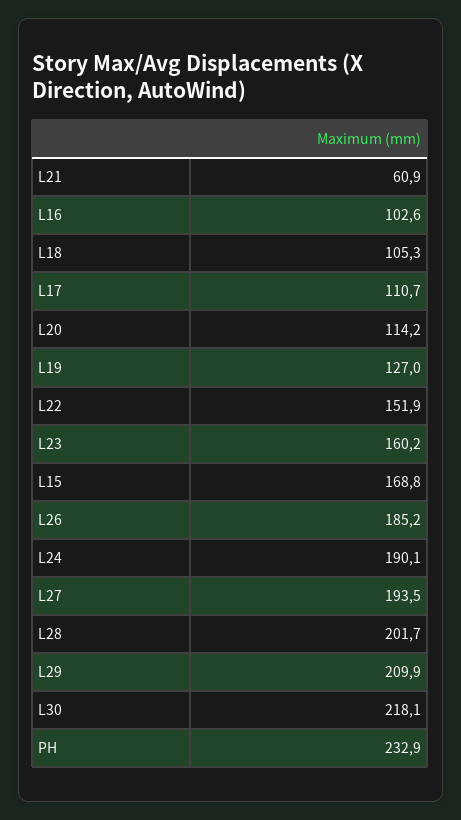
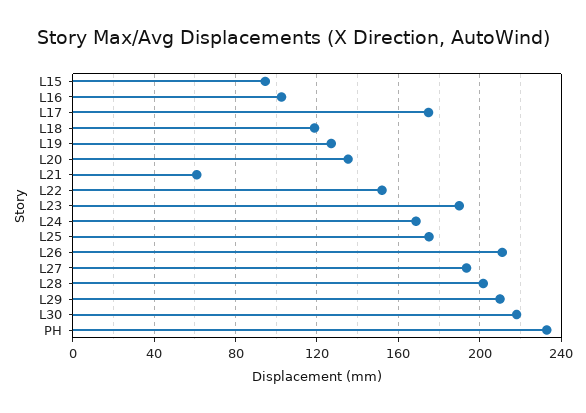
  {
    "L21": 60.9,
    "L16": 102.6,
-   "L18": 105.3,
+   "L18": 120,
-   "L17": 110.7,
+   "L17": 175,
-   "L20": 114.2,
+   "L20": 135,
    "L19": 127,
    "L22": 151.9,
-   "L23": 160.2,
+   "L23": 190,
-   "L15": 168.8,
+   "L15": 95,
-   "L26": 185.2,
+   "L26": 210,
-   "L24": 190.1,
+   "L24": 170,
    "L27": 193.5,
    "L28": 201.7,
    "L29": 209.9,
    "L30": 218.1,
-   "PH": 232.9
+   "PH": 232.9,
+   "L25": 175
  }

